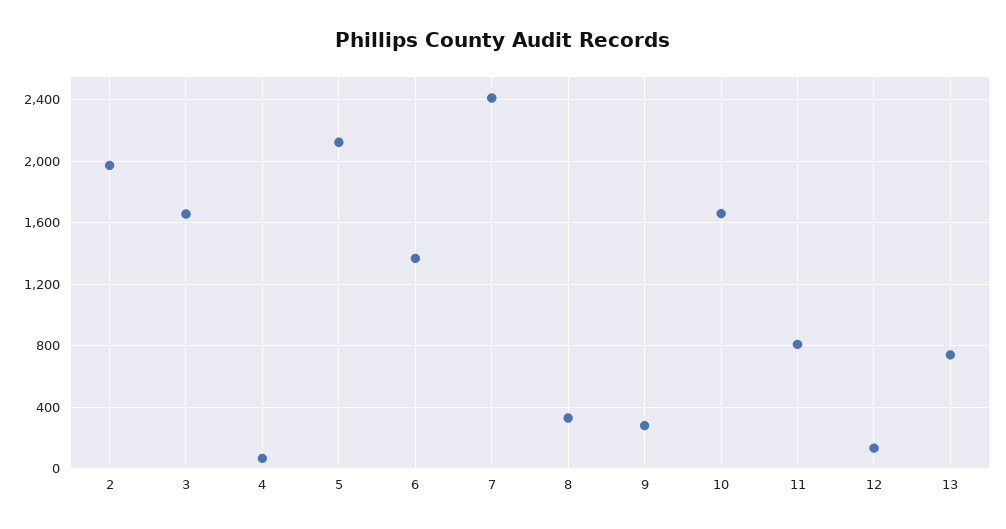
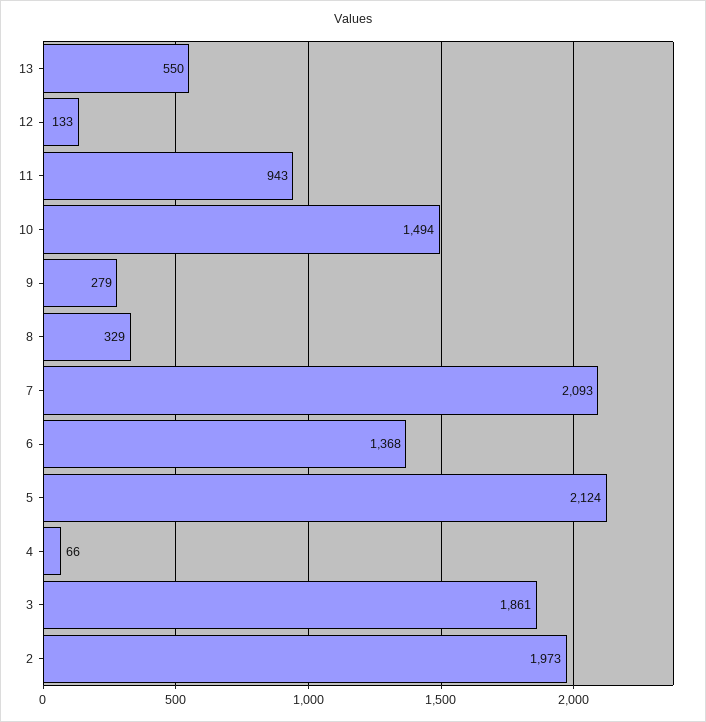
  {
    "2": 1973,
-   "3": 1650,
+   "3": 1861,
    "4": 66,
    "5": 2124,
    "6": 1368,
-   "7": 2400,
+   "7": 2093,
    "8": 329,
    "9": 279,
-   "10": 1650,
+   "10": 1494,
-   "11": 800,
+   "11": 943,
    "12": 133,
-   "13": 750
+   "13": 550
  }

